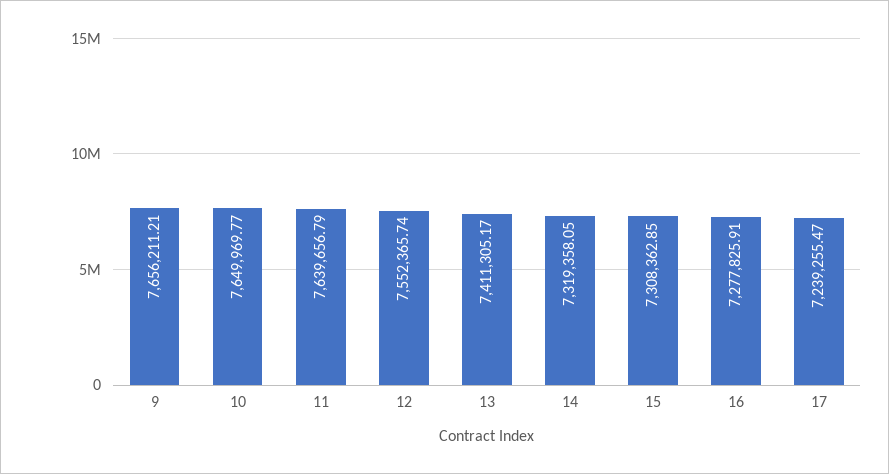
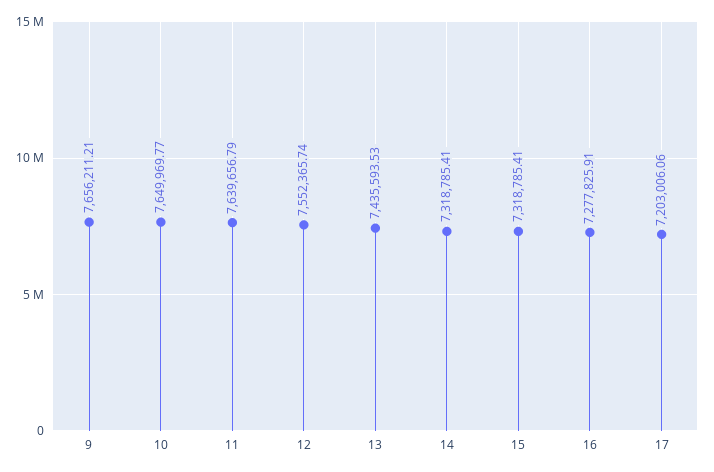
  {
    "9": 7656211.21,
    "10": 7649969.77,
    "11": 7639656.79,
    "12": 7552365.74,
-   "13": 7411305.17,
+   "13": 7435593.53,
-   "14": 7319358.05,
+   "14": 7318785.41,
-   "15": 7308362.85,
+   "15": 7318785.41,
    "16": 7277825.91,
-   "17": 7239255.47
+   "17": 7203006.06
  }

